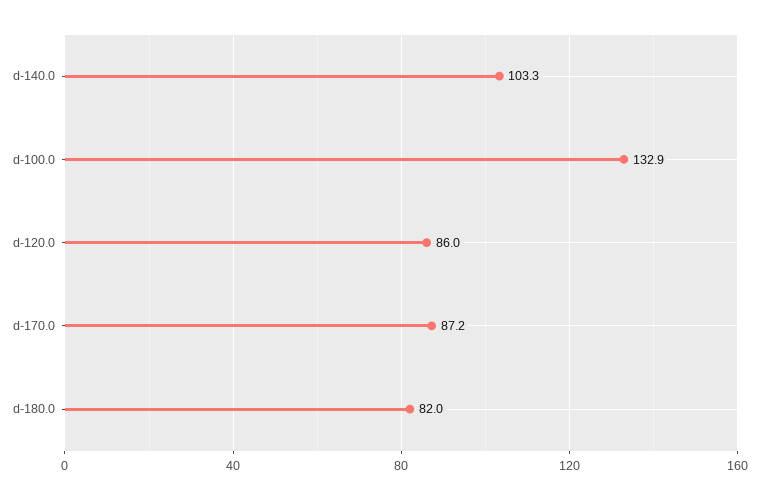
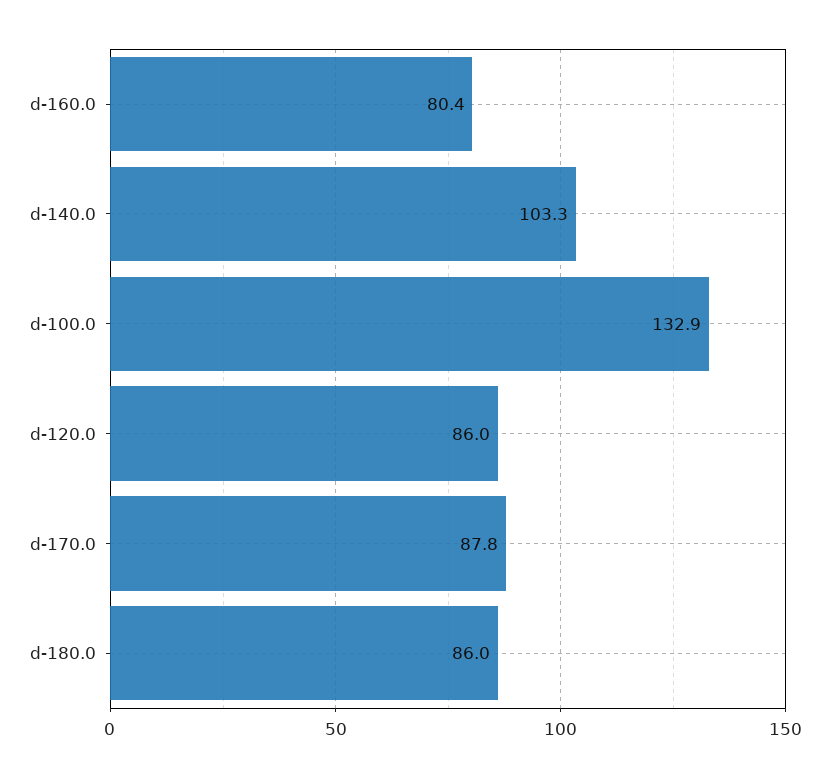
  {
    "d-140.0": 103.3,
    "d-100.0": 132.9,
    "d-120.0": 86,
-   "d-170.0": 87.2,
+   "d-170.0": 87.8,
-   "d-180.0": 82
+   "d-180.0": 86,
+   "d-160.0": 80.4
  }

